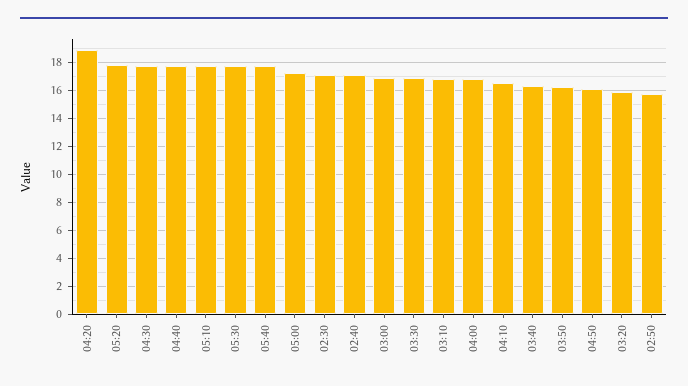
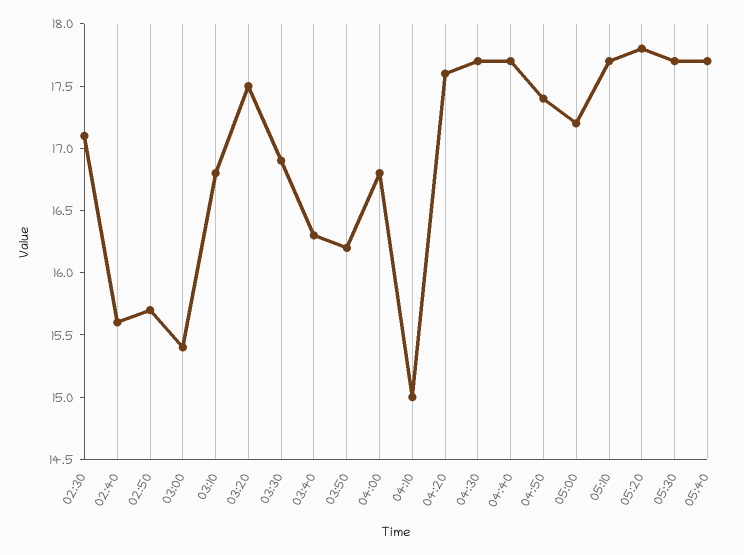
  {
-   "04:20": 19,
+   "04:20": 17.6,
    "05:20": 17.8,
    "04:30": 17.7,
    "04:40": 17.7,
    "05:10": 17.7,
    "05:30": 17.7,
    "05:40": 17.7,
    "05:00": 17.2,
    "02:30": 17.1,
-   "02:40": 17,
+   "02:40": 15.6,
-   "03:00": 17,
+   "03:00": 15.4,
    "03:30": 16.9,
    "03:10": 16.8,
    "04:00": 16.8,
-   "04:10": 16.5,
+   "04:10": 15,
    "03:40": 16.3,
    "03:50": 16.2,
-   "04:50": 16,
+   "04:50": 17.4,
-   "03:20": 16,
+   "03:20": 17.5,
    "02:50": 15.7
  }

